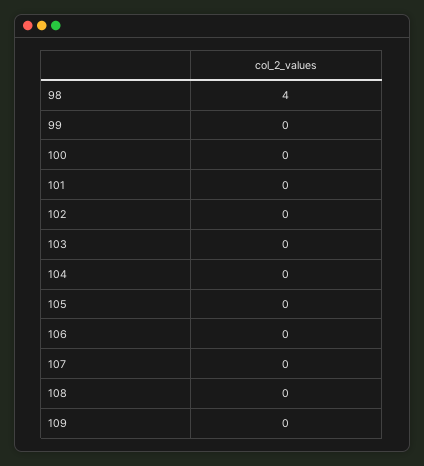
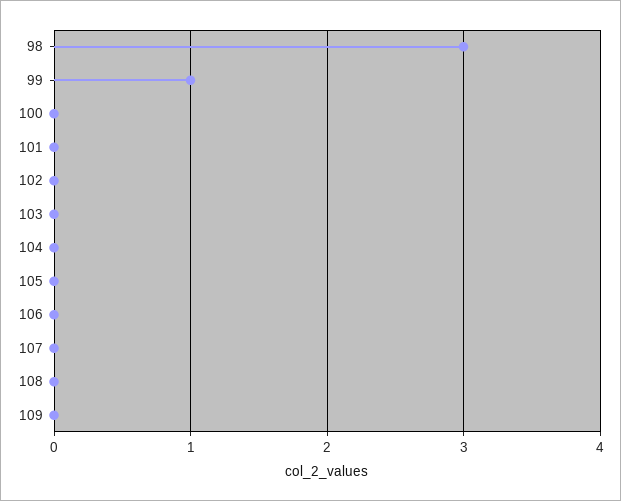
  {
-   "98": 4,
+   "98": 3,
-   "99": 0,
+   "99": 1,
    "100": 0,
    "101": 0,
    "102": 0,
    "103": 0,
    "104": 0,
    "105": 0,
    "106": 0,
    "107": 0,
    "108": 0,
    "109": 0
  }

